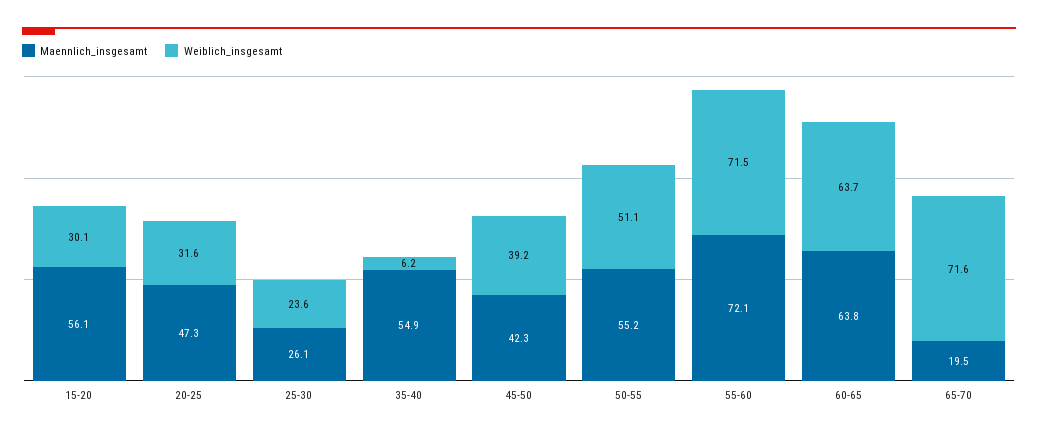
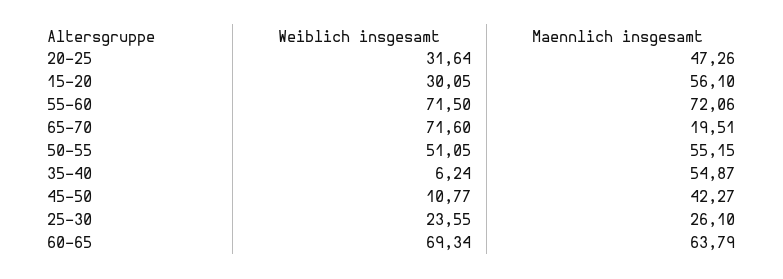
  {
    "Maennlich_insgesamt": {
      "15-20": 56.1,
      "20-25": 47.26,
      "25-30": 26.1,
      "35-40": 54.87,
      "45-50": 42.27,
      "50-55": 55.15,
      "55-60": 72.06,
      "60-65": 63.79,
      "65-70": 19.51
    },
    "Weiblich_insgesamt": {
      "15-20": 30.05,
      "20-25": 31.64,
      "25-30": 23.55,
      "35-40": 6.24,
-     "45-50": 39.2,
+     "45-50": 10.77,
      "50-55": 51.05,
      "55-60": 71.5,
-     "60-65": 63.7,
+     "60-65": 69.34,
      "65-70": 71.6
    }
  }

